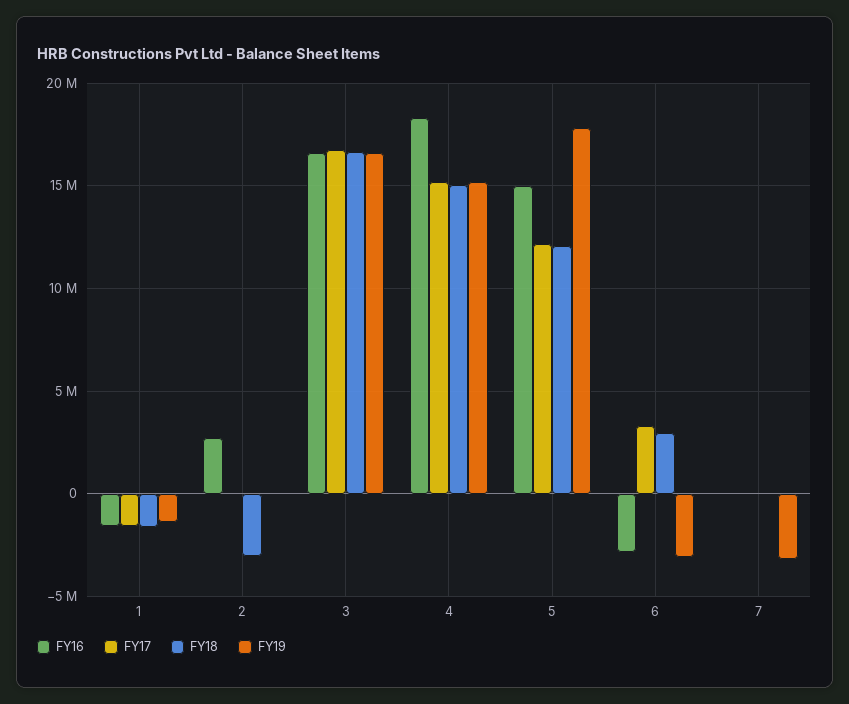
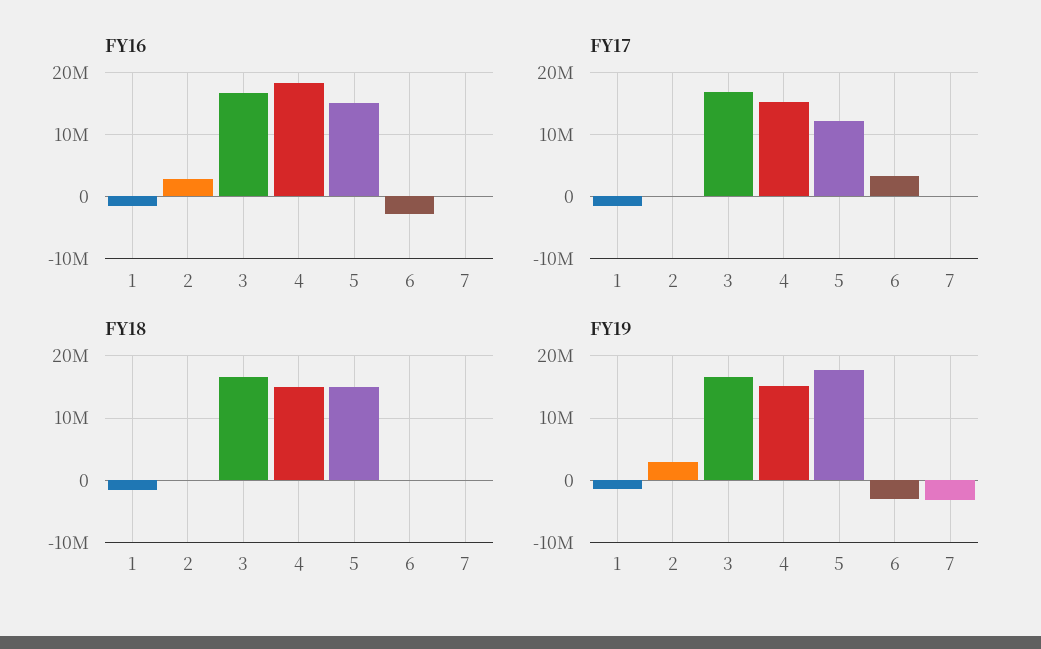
  {
    "FY16": {
      "1": -1500000,
      "2": 2500000,
      "3": 16500000,
      "4": 18500000,
      "5": 15000000,
      "6": -3000000,
      "7": 0
    },
    "FY17": {
      "1": -1500000,
      "2": 0,
      "3": 16500000,
      "4": 15000000,
      "5": 12000000,
      "6": 3500000,
      "7": 0
    },
    "FY18": {
      "1": -1500000,
-     "2": -3000000,
+     "2": 0,
      "3": 16500000,
      "4": 15000000,
-     "5": 12000000,
+     "5": 15000000,
-     "6": 3000000,
+     "6": 0,
      "7": 0
    },
    "FY19": {
      "1": -1500000,
-     "2": 0,
+     "2": 3000000,
      "3": 16500000,
      "4": 15000000,
      "5": 18000000,
      "6": -3000000,
      "7": -3000000
    }
  }

